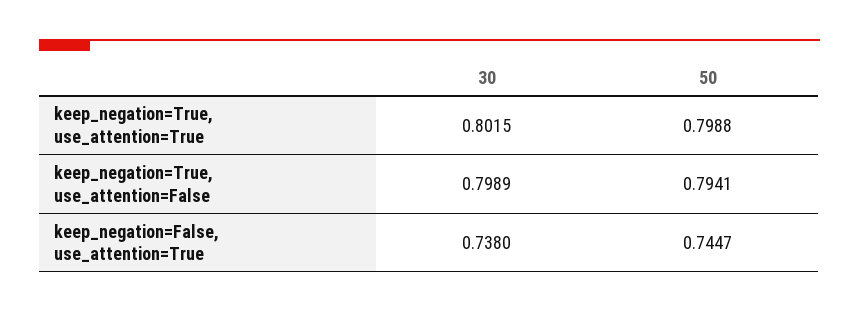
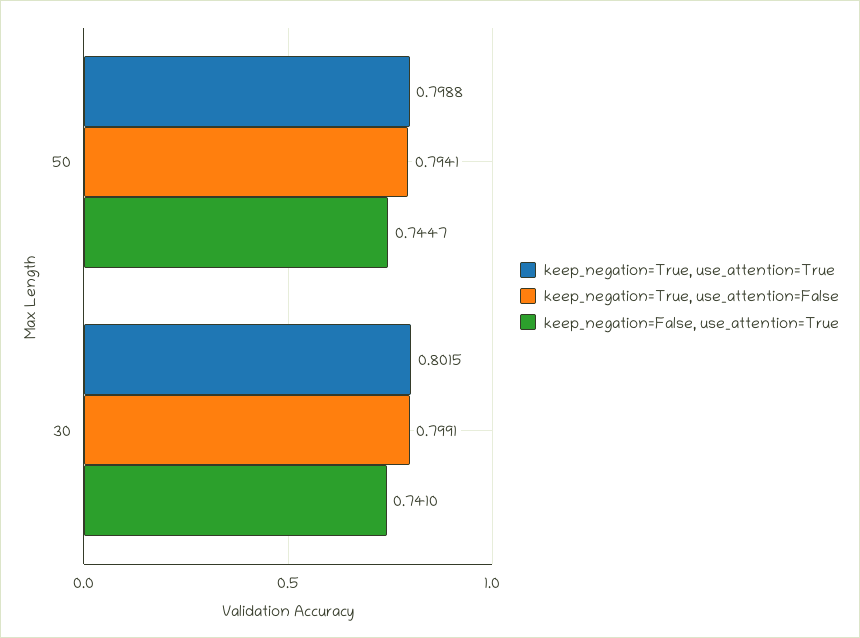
  {
    "keep_negation=True, use_attention=True": {
      "30": 0.8015,
      "50": 0.7988
    },
    "keep_negation=True, use_attention=False": {
-     "30": 0.7989,
+     "30": 0.7991,
      "50": 0.7941
    },
    "keep_negation=False, use_attention=True": {
-     "30": 0.738,
+     "30": 0.741,
      "50": 0.7447
    }
  }

